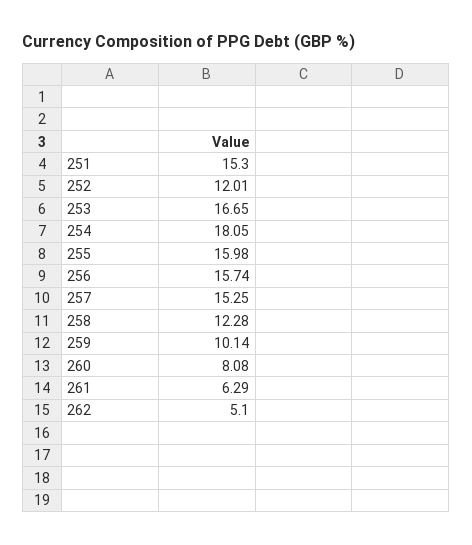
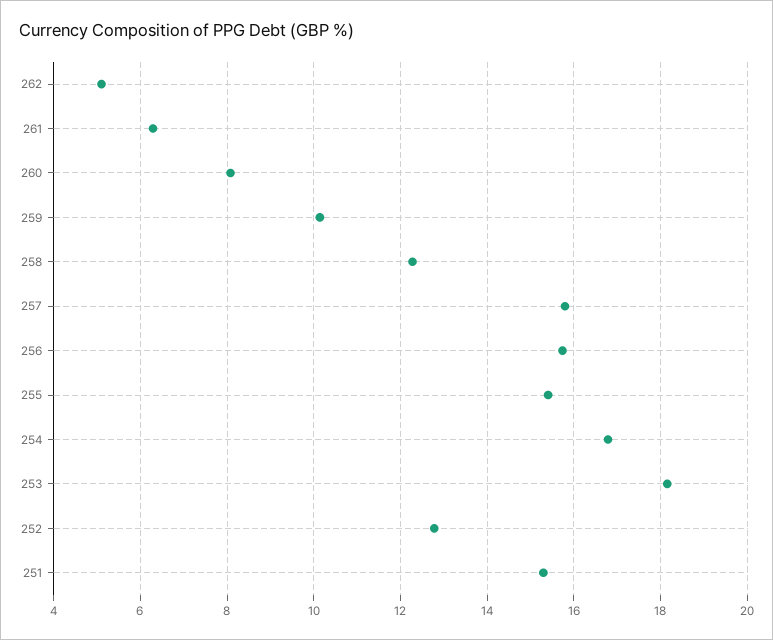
  {
    "251": 15.3,
-   "252": 12.01,
+   "252": 12.8,
-   "253": 16.65,
+   "253": 18.2,
-   "254": 18.05,
+   "254": 16.8,
-   "255": 15.98,
+   "255": 15.4,
    "256": 15.74,
-   "257": 15.25,
+   "257": 15.8,
    "258": 12.28,
    "259": 10.14,
    "260": 8.08,
    "261": 6.29,
    "262": 5.1
  }

